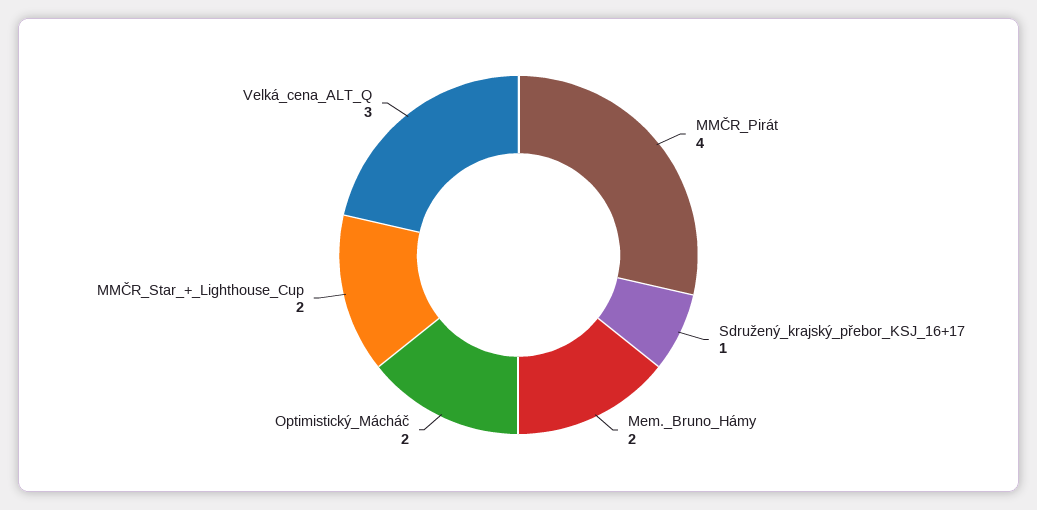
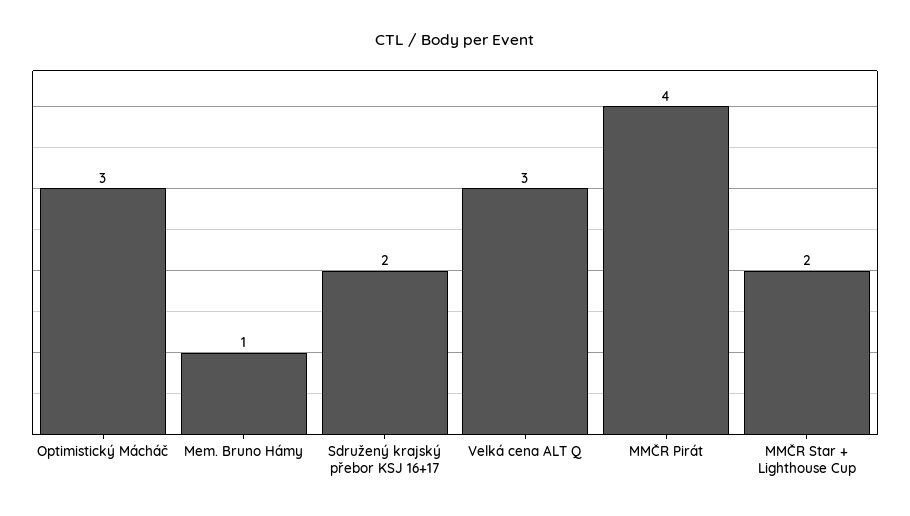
  {
    "MMČR_Pirát": 4,
-   "Sdružený_krajský_přebor_KSJ_16+17": 1,
+   "Sdružený_krajský_přebor_KSJ_16+17": 2,
-   "Mem._Bruno_Hámy": 2,
+   "Mem._Bruno_Hámy": 1,
-   "Optimistický_Mácháč": 2,
+   "Optimistický_Mácháč": 3,
    "MMČR_Star_+_Lighthouse_Cup": 2,
    "Velká_cena_ALT_Q": 3
  }

